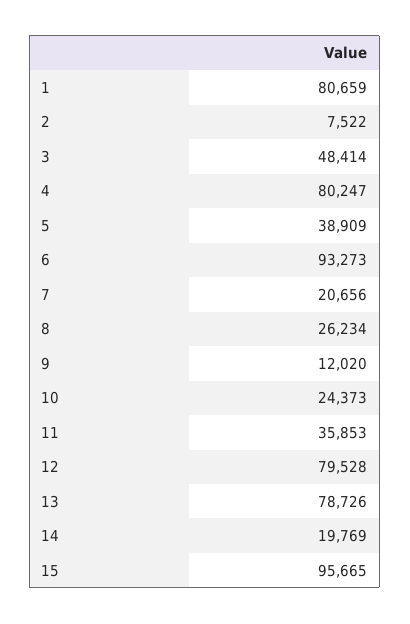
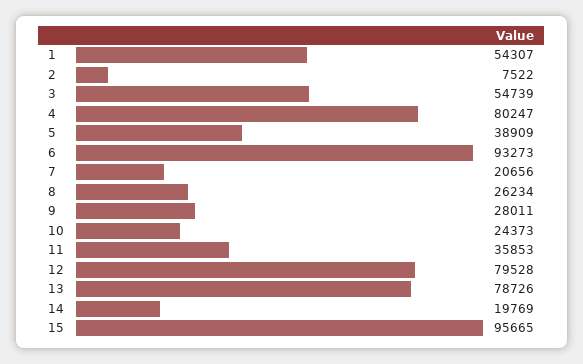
  {
-   "1": 80659,
+   "1": 54307,
    "2": 7522,
-   "3": 48414,
+   "3": 54739,
    "4": 80247,
    "5": 38909,
    "6": 93273,
    "7": 20656,
    "8": 26234,
-   "9": 12020,
+   "9": 28011,
    "10": 24373,
    "11": 35853,
    "12": 79528,
    "13": 78726,
    "14": 19769,
    "15": 95665
  }

